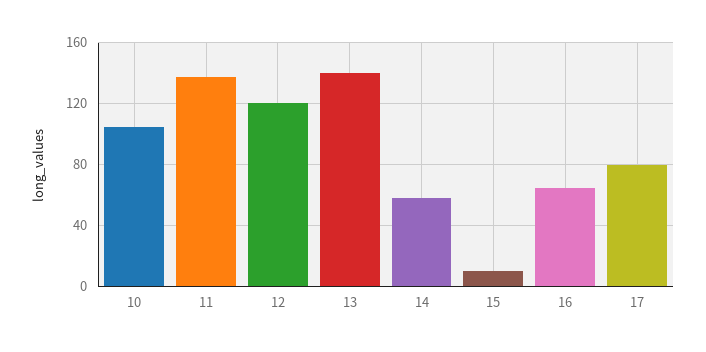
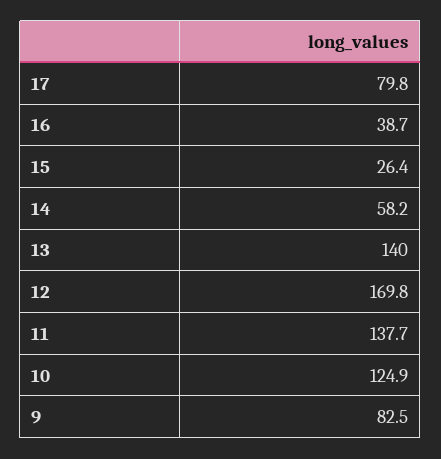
  {
-   "10": 105,
+   "10": 124.9,
    "11": 137.7,
-   "12": 120,
+   "12": 169.8,
    "13": 140,
    "14": 58.2,
-   "15": 10,
+   "15": 26.4,
-   "16": 65,
+   "16": 38.7,
-   "17": 79.8
+   "17": 79.8,
+   "9": 82.5
  }

